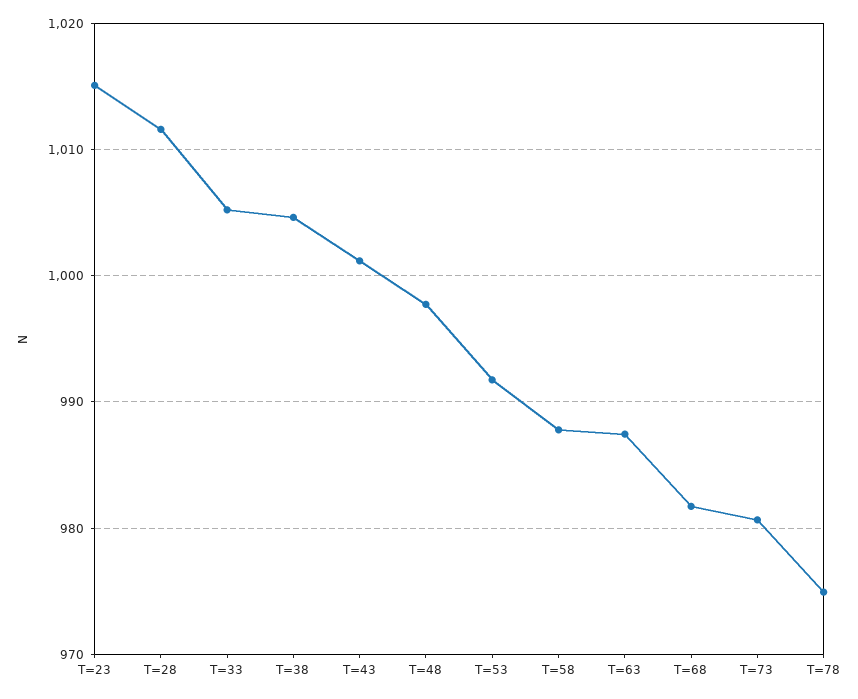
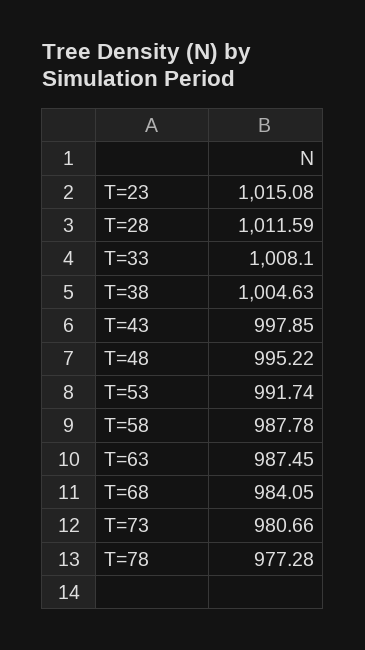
  {
    "T=23": 1015.08,
    "T=28": 1011.59,
-   "T=33": 1005,
+   "T=33": 1008.1,
    "T=38": 1004.63,
-   "T=43": 1001,
+   "T=43": 997.85,
-   "T=48": 998,
+   "T=48": 995.22,
    "T=53": 991.74,
    "T=58": 987.78,
    "T=63": 987.45,
-   "T=68": 982,
+   "T=68": 984.05,
    "T=73": 980.66,
-   "T=78": 975
+   "T=78": 977.28
  }

